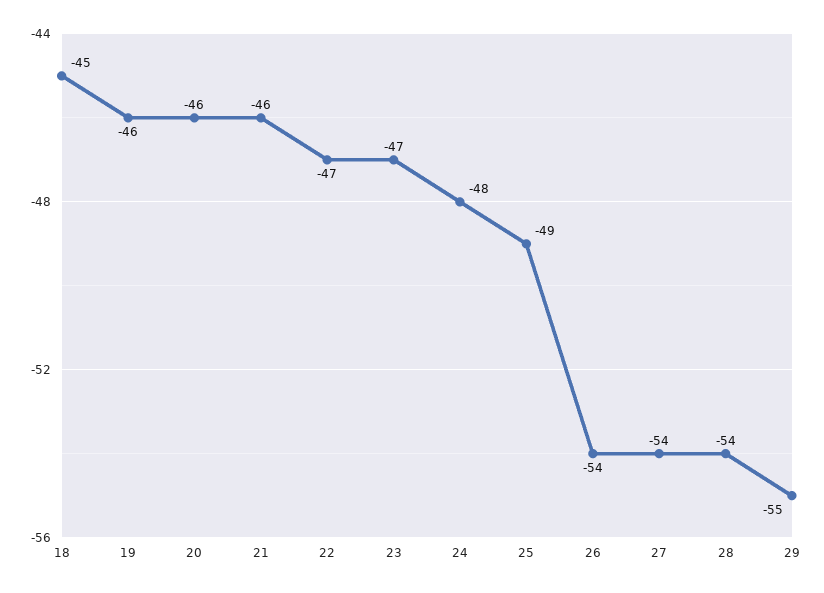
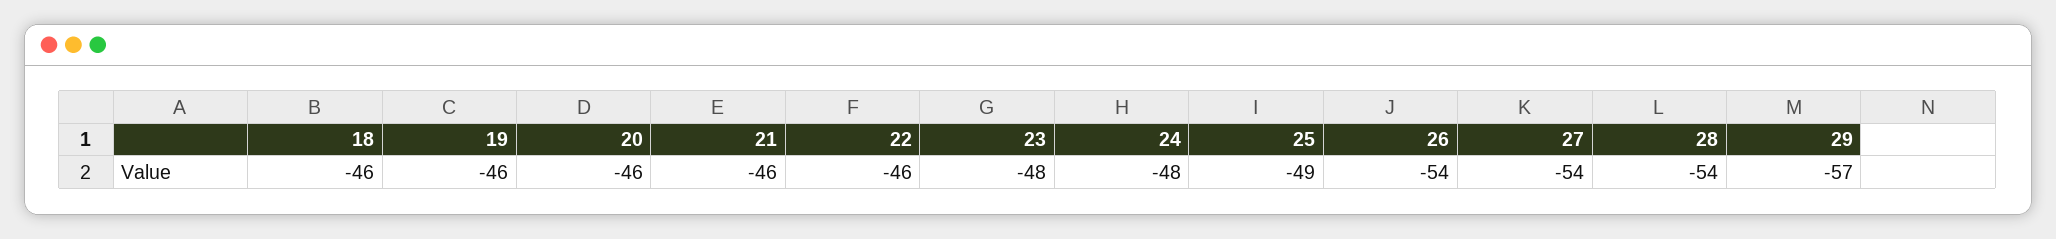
  {
-   "18": -45,
+   "18": -46,
    "19": -46,
    "20": -46,
    "21": -46,
-   "22": -47,
+   "22": -46,
-   "23": -47,
+   "23": -48,
    "24": -48,
    "25": -49,
    "26": -54,
    "27": -54,
    "28": -54,
-   "29": -55
+   "29": -57
  }

